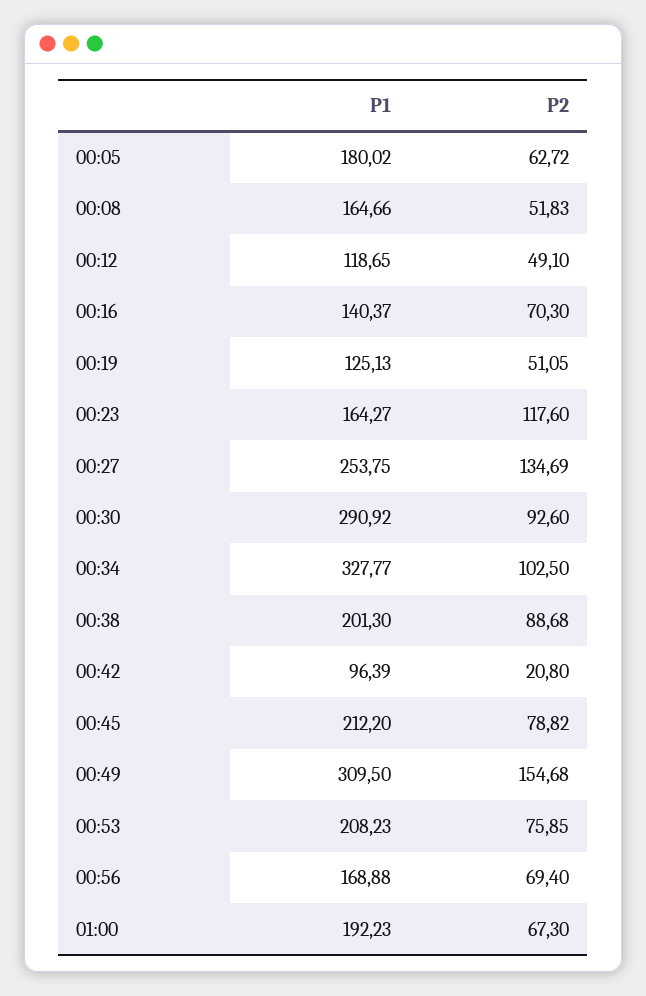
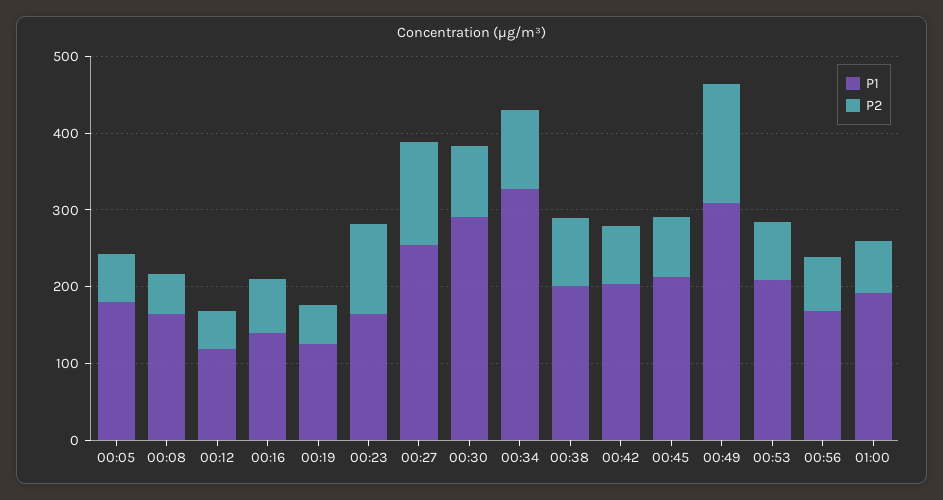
  {
    "P1": {
      "00:05": 180.02,
      "00:08": 164.66,
      "00:12": 118.65,
      "00:16": 140.37,
      "00:19": 125.13,
      "00:23": 164.27,
      "00:27": 253.75,
      "00:30": 290.92,
      "00:34": 327.77,
      "00:38": 201.3,
-     "00:42": 96.39,
+     "00:42": 200,
      "00:45": 212.2,
      "00:49": 309.5,
      "00:53": 208.23,
      "00:56": 168.88,
      "01:00": 192.23
    },
    "P2": {
      "00:05": 62.72,
      "00:08": 51.83,
      "00:12": 49.1,
      "00:16": 70.3,
      "00:19": 51.05,
      "00:23": 117.6,
      "00:27": 134.69,
      "00:30": 92.6,
      "00:34": 102.5,
      "00:38": 88.68,
-     "00:42": 20.8,
+     "00:42": 80,
      "00:45": 78.82,
      "00:49": 154.68,
      "00:53": 75.85,
      "00:56": 69.4,
      "01:00": 67.3
    }
  }

